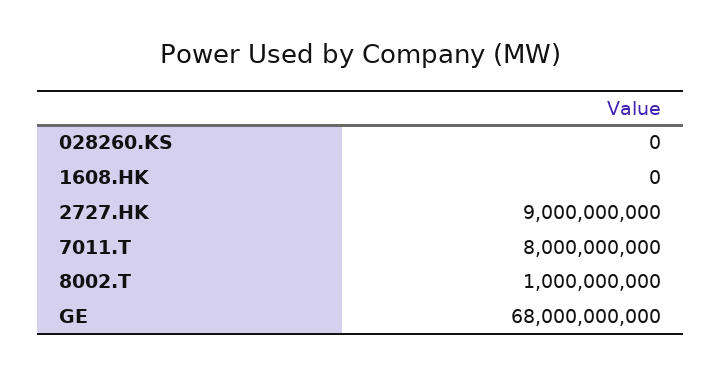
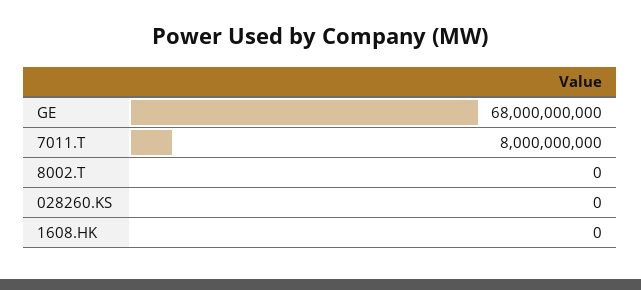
  {
    "028260.KS": 0,
    "1608.HK": 0,
-   "2727.HK": 9000000000,
    "7011.T": 8000000000,
-   "8002.T": 1000000000,
+   "8002.T": 0,
    "GE": 68000000000
  }

